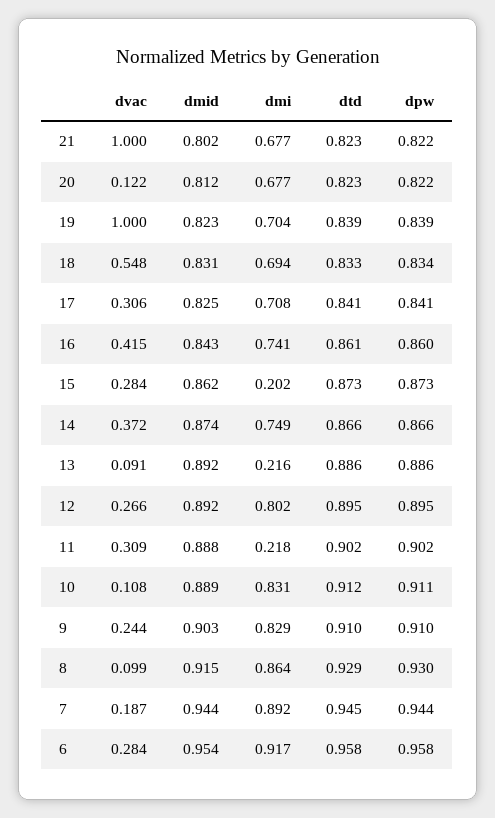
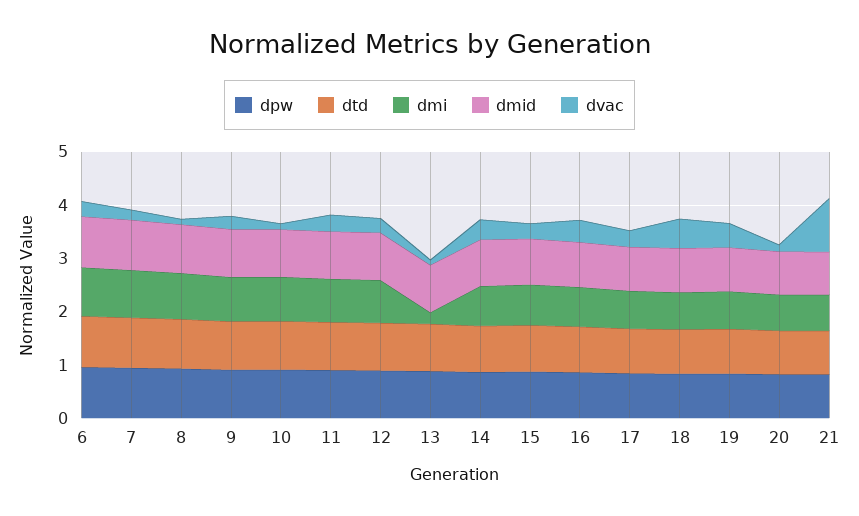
  {
    "dvac": {
      "21": 1,
      "20": 0.122,
-     "19": 1,
+     "19": 0.4,
      "18": 0.548,
      "17": 0.306,
      "16": 0.415,
      "15": 0.284,
      "14": 0.372,
      "13": 0.091,
      "12": 0.266,
      "11": 0.309,
      "10": 0.108,
      "9": 0.244,
      "8": 0.099,
      "7": 0.187,
      "6": 0.284
    },
    "dmid": {
      "21": 0.802,
      "20": 0.812,
      "19": 0.823,
      "18": 0.831,
      "17": 0.825,
      "16": 0.843,
      "15": 0.862,
      "14": 0.874,
      "13": 0.892,
      "12": 0.892,
      "11": 0.888,
      "10": 0.889,
      "9": 0.903,
      "8": 0.915,
      "7": 0.944,
      "6": 0.954
    },
    "dmi": {
      "21": 0.677,
      "20": 0.677,
      "19": 0.704,
      "18": 0.694,
      "17": 0.708,
      "16": 0.741,
-     "15": 0.202,
+     "15": 0.8,
      "14": 0.749,
      "13": 0.216,
      "12": 0.802,
-     "11": 0.218,
+     "11": 0.8,
      "10": 0.831,
      "9": 0.829,
      "8": 0.864,
      "7": 0.892,
      "6": 0.917
    },
    "dtd": {
      "21": 0.823,
      "20": 0.823,
      "19": 0.839,
      "18": 0.833,
      "17": 0.841,
      "16": 0.861,
      "15": 0.873,
      "14": 0.866,
      "13": 0.886,
      "12": 0.895,
      "11": 0.902,
      "10": 0.912,
      "9": 0.91,
      "8": 0.929,
      "7": 0.945,
      "6": 0.958
    },
    "dpw": {
      "21": 0.822,
      "20": 0.822,
      "19": 0.839,
      "18": 0.834,
      "17": 0.841,
      "16": 0.86,
      "15": 0.873,
      "14": 0.866,
      "13": 0.886,
      "12": 0.895,
      "11": 0.902,
      "10": 0.911,
      "9": 0.91,
      "8": 0.93,
      "7": 0.944,
      "6": 0.958
    }
  }

